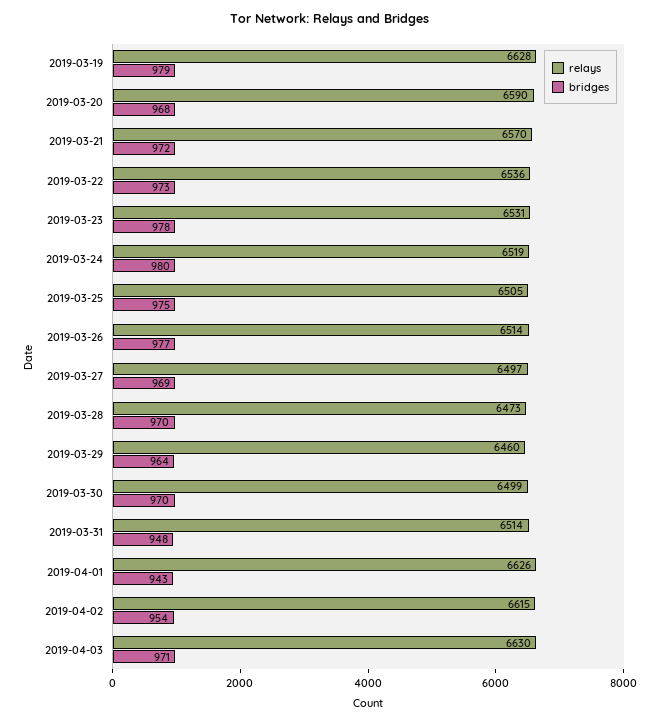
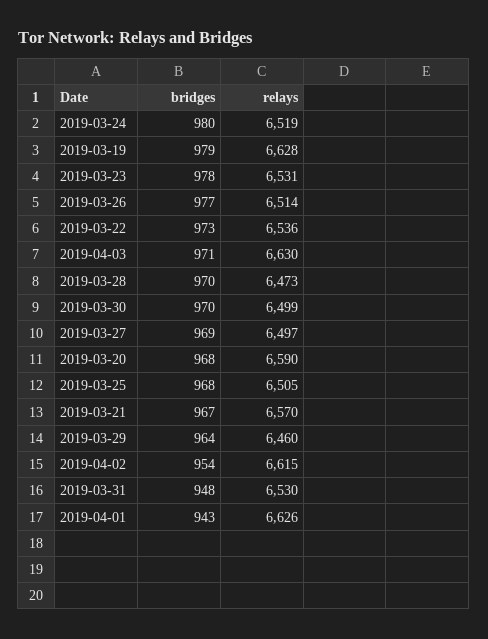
  {
    "relays": {
      "2019-03-19": 6628,
      "2019-03-20": 6590,
      "2019-03-21": 6570,
      "2019-03-22": 6536,
      "2019-03-23": 6531,
      "2019-03-24": 6519,
      "2019-03-25": 6505,
      "2019-03-26": 6514,
      "2019-03-27": 6497,
      "2019-03-28": 6473,
      "2019-03-29": 6460,
      "2019-03-30": 6499,
-     "2019-03-31": 6514,
+     "2019-03-31": 6530,
      "2019-04-01": 6626,
      "2019-04-02": 6615,
      "2019-04-03": 6630
    },
    "bridges": {
      "2019-03-19": 979,
      "2019-03-20": 968,
-     "2019-03-21": 972,
+     "2019-03-21": 967,
      "2019-03-22": 973,
      "2019-03-23": 978,
      "2019-03-24": 980,
-     "2019-03-25": 975,
+     "2019-03-25": 968,
      "2019-03-26": 977,
      "2019-03-27": 969,
      "2019-03-28": 970,
      "2019-03-29": 964,
      "2019-03-30": 970,
      "2019-03-31": 948,
      "2019-04-01": 943,
      "2019-04-02": 954,
      "2019-04-03": 971
    }
  }

